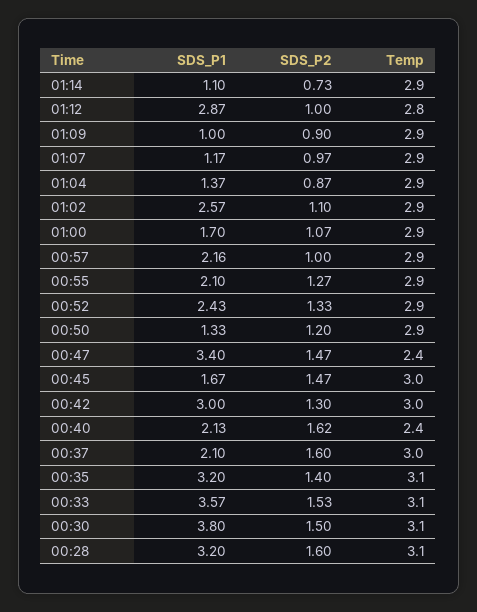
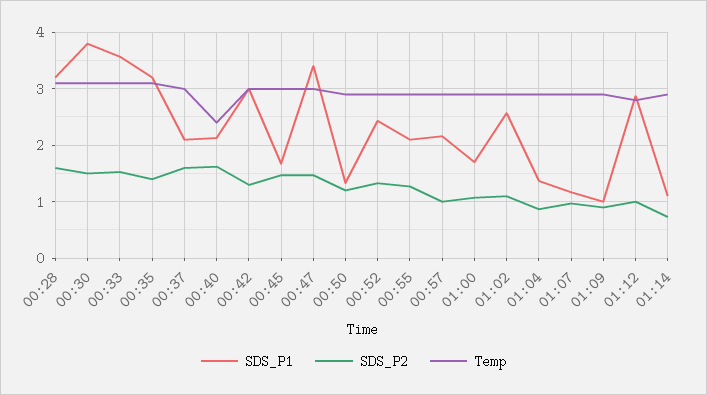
  {
    "SDS_P1": {
      "01:14": 1.1,
      "01:12": 2.87,
      "01:09": 1,
      "01:07": 1.17,
      "01:04": 1.37,
      "01:02": 2.57,
      "01:00": 1.7,
      "00:57": 2.16,
      "00:55": 2.1,
      "00:52": 2.43,
      "00:50": 1.33,
      "00:47": 3.4,
      "00:45": 1.67,
      "00:42": 3,
      "00:40": 2.13,
      "00:37": 2.1,
      "00:35": 3.2,
      "00:33": 3.57,
      "00:30": 3.8,
      "00:28": 3.2
    },
    "SDS_P2": {
      "01:14": 0.73,
      "01:12": 1,
      "01:09": 0.9,
      "01:07": 0.97,
      "01:04": 0.87,
      "01:02": 1.1,
      "01:00": 1.07,
      "00:57": 1,
      "00:55": 1.27,
      "00:52": 1.33,
      "00:50": 1.2,
      "00:47": 1.47,
      "00:45": 1.47,
      "00:42": 1.3,
      "00:40": 1.62,
      "00:37": 1.6,
      "00:35": 1.4,
      "00:33": 1.53,
      "00:30": 1.5,
      "00:28": 1.6
    },
    "Temp": {
      "01:14": 2.9,
      "01:12": 2.8,
      "01:09": 2.9,
      "01:07": 2.9,
      "01:04": 2.9,
      "01:02": 2.9,
      "01:00": 2.9,
      "00:57": 2.9,
      "00:55": 2.9,
      "00:52": 2.9,
      "00:50": 2.9,
-     "00:47": 2.4,
+     "00:47": 3,
      "00:45": 3,
      "00:42": 3,
      "00:40": 2.4,
      "00:37": 3,
      "00:35": 3.1,
      "00:33": 3.1,
      "00:30": 3.1,
      "00:28": 3.1
    }
  }

